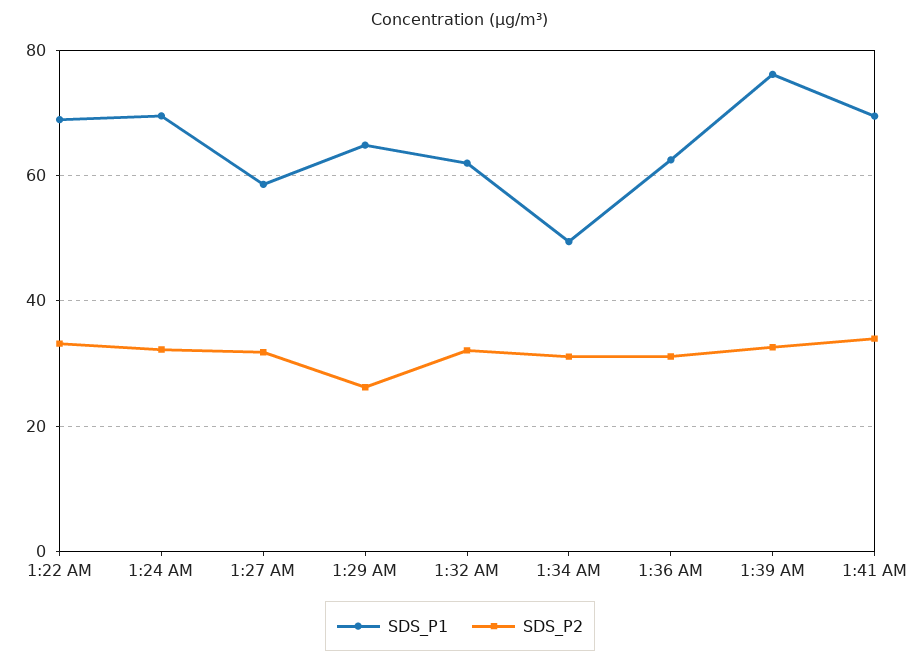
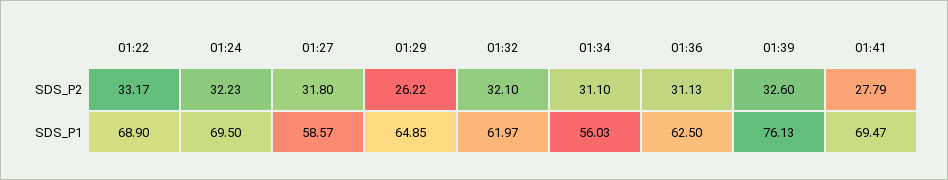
  {
    "SDS_P1": {
      "1:22 AM": 68.9,
      "1:24 AM": 69.5,
      "1:27 AM": 58.57,
      "1:29 AM": 64.85,
      "1:32 AM": 61.97,
-     "1:34 AM": 50,
+     "1:34 AM": 56.03,
      "1:36 AM": 62.5,
      "1:39 AM": 76.13,
      "1:41 AM": 69.47
    },
    "SDS_P2": {
      "1:22 AM": 33.17,
      "1:24 AM": 32.23,
      "1:27 AM": 31.8,
      "1:29 AM": 26.22,
      "1:32 AM": 32.1,
      "1:34 AM": 31.1,
      "1:36 AM": 31.13,
      "1:39 AM": 32.6,
-     "1:41 AM": 34
+     "1:41 AM": 27.79
    }
  }

